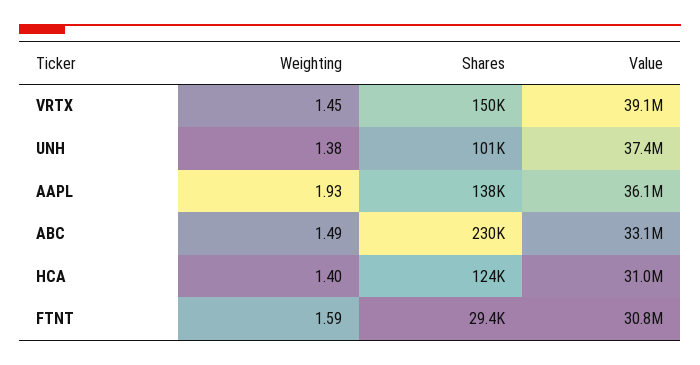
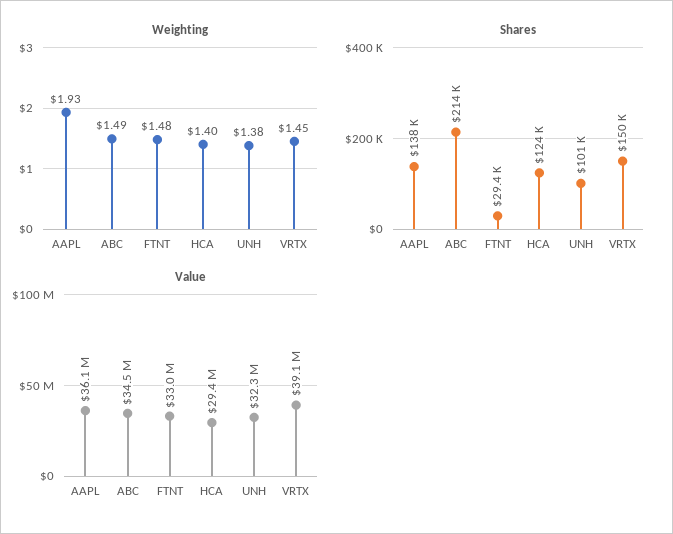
  {
    "Weighting": {
      "VRTX": 1.45,
      "UNH": 1.38,
      "AAPL": 1.93,
      "ABC": 1.49,
      "HCA": 1.4,
-     "FTNT": 1.59
+     "FTNT": 1.48
    },
    "Shares": {
      "VRTX": 150000,
      "UNH": 101000,
      "AAPL": 138000,
-     "ABC": 230000,
+     "ABC": 214000,
      "HCA": 124000,
      "FTNT": 29400
    },
    "Value": {
      "VRTX": 39100000,
-     "UNH": 37400000,
+     "UNH": 32300000,
      "AAPL": 36100000,
-     "ABC": 33100000,
+     "ABC": 34500000,
-     "HCA": 31000000,
+     "HCA": 29400000,
-     "FTNT": 30800000
+     "FTNT": 33000000
    }
  }

